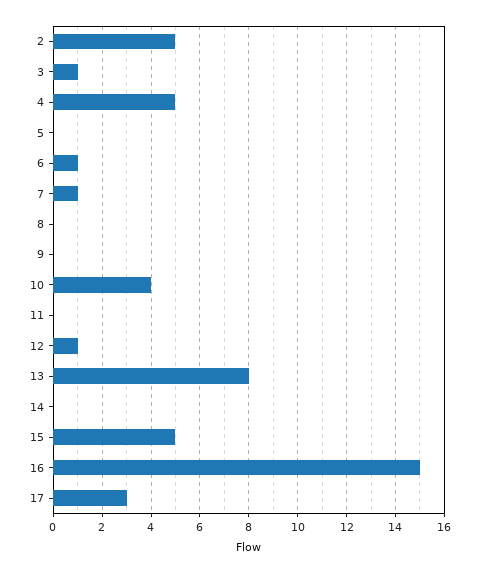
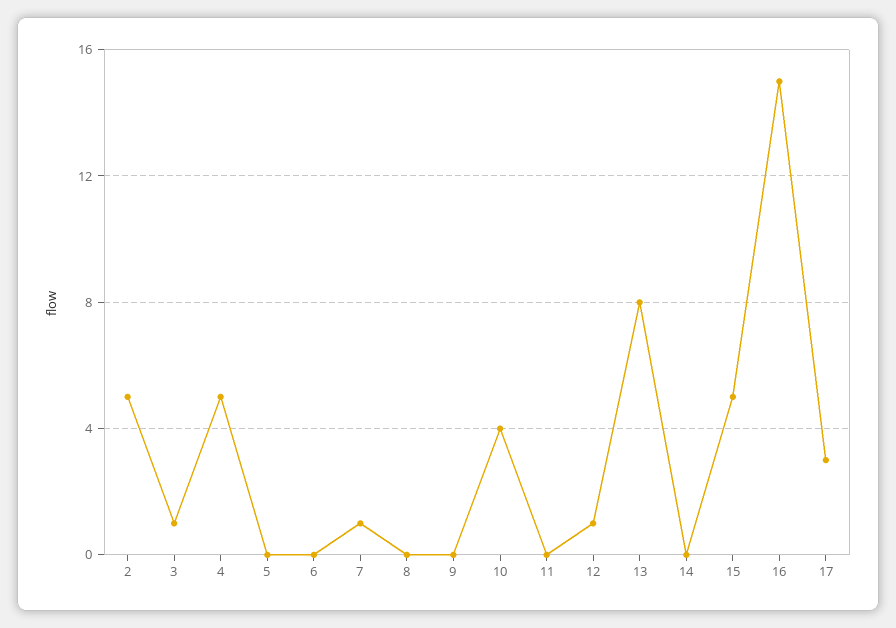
  {
    "2": 5,
    "3": 1,
    "4": 5,
    "5": 0,
-   "6": 1,
+   "6": 0,
    "7": 1,
    "8": 0,
    "9": 0,
    "10": 4,
    "11": 0,
    "12": 1,
    "13": 8,
    "14": 0,
    "15": 5,
    "16": 15,
    "17": 3
  }

